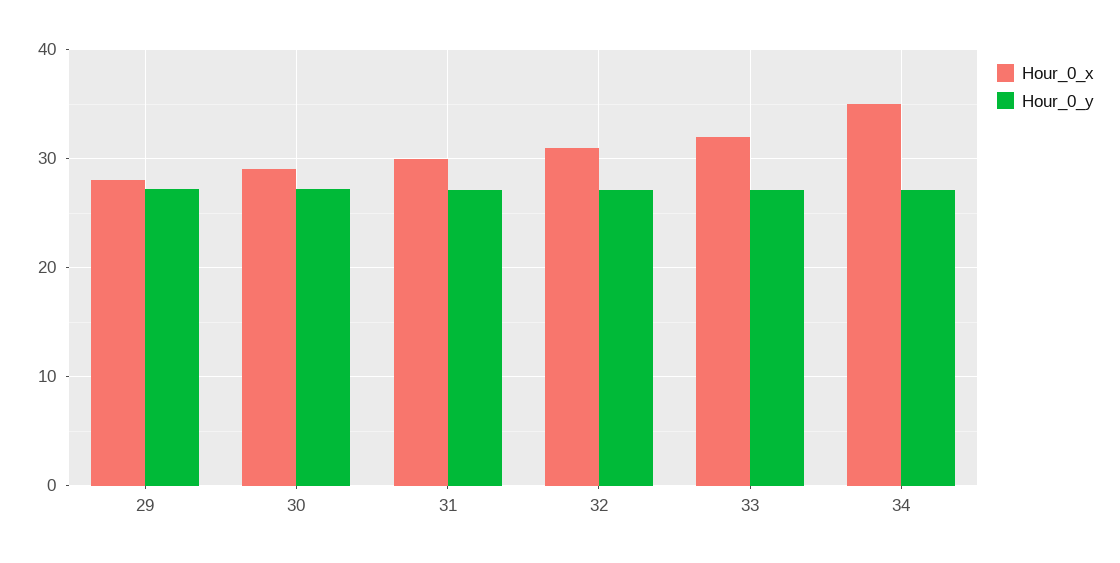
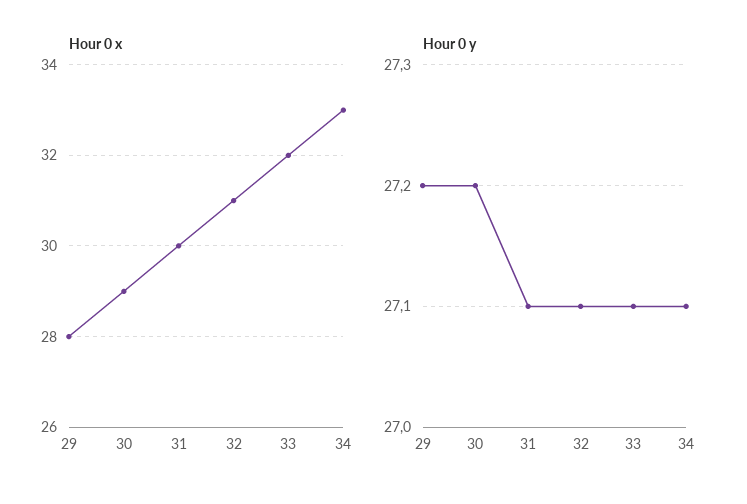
  {
    "Hour_0_x": {
      "29": 28,
      "30": 29,
      "31": 30,
      "32": 31,
      "33": 32,
-     "34": 35
+     "34": 33
    },
    "Hour_0_y": {
      "29": 27.2,
      "30": 27.2,
      "31": 27.1,
      "32": 27.1,
      "33": 27.1,
      "34": 27.1
    }
  }

